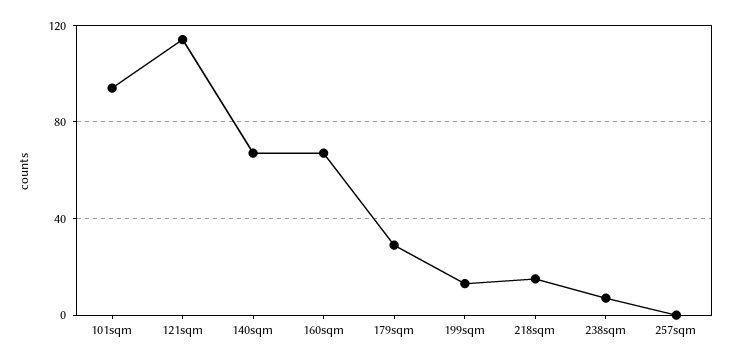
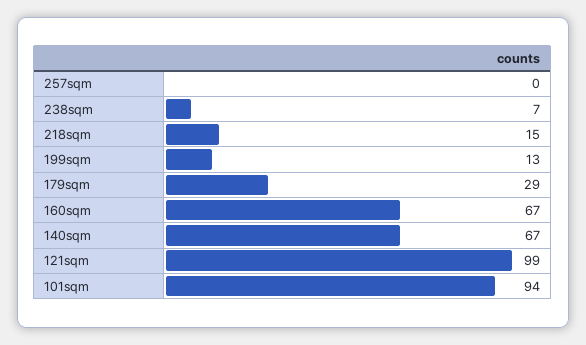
  {
    "101sqm": 94,
-   "121sqm": 115,
+   "121sqm": 99,
    "140sqm": 67,
    "160sqm": 67,
    "179sqm": 29,
    "199sqm": 13,
    "218sqm": 15,
    "238sqm": 7,
    "257sqm": 0
  }

